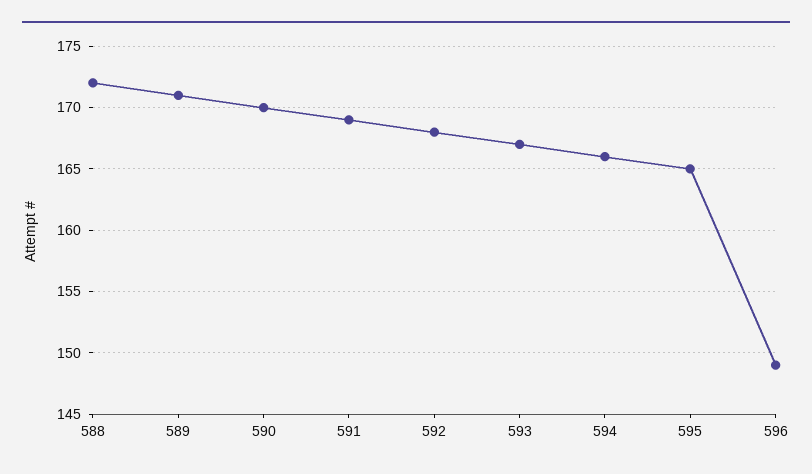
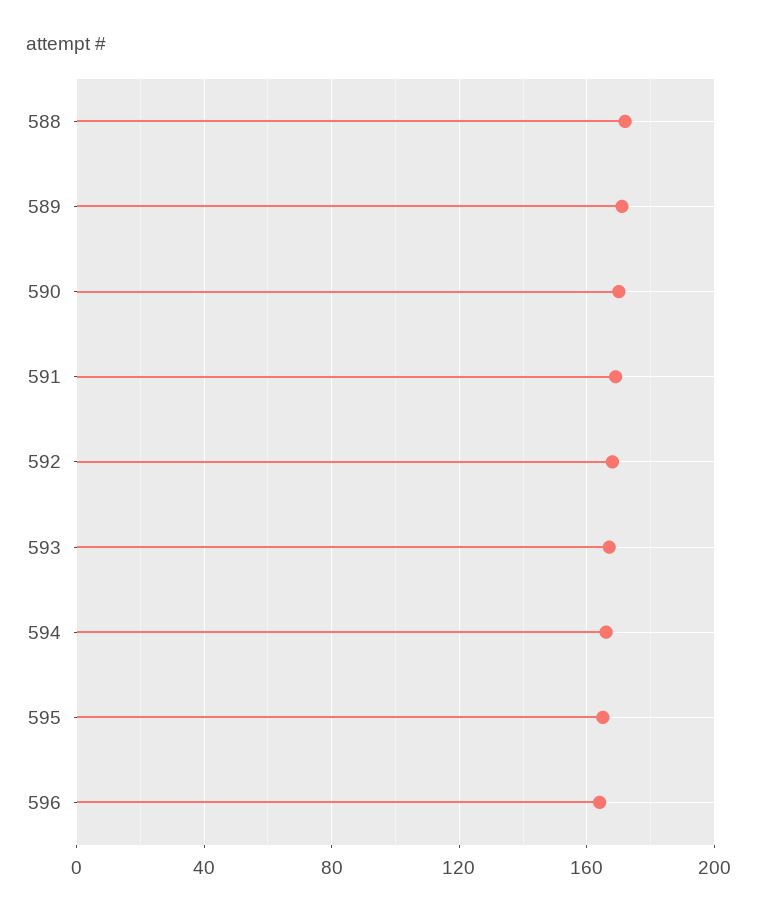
  {
    "588": 172,
    "589": 171,
    "590": 170,
    "591": 169,
    "592": 168,
    "593": 167,
    "594": 166,
    "595": 165,
-   "596": 149
+   "596": 165
  }

